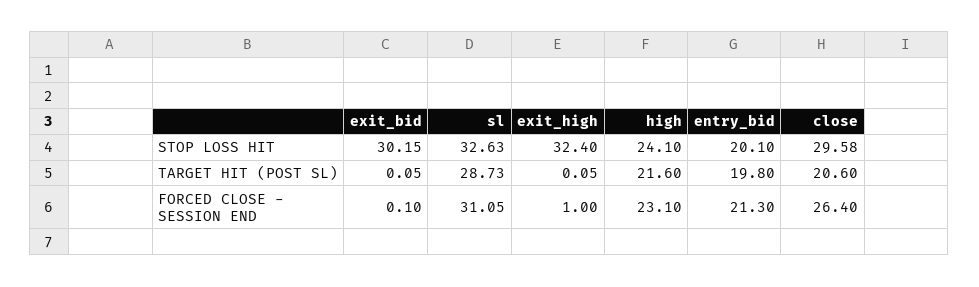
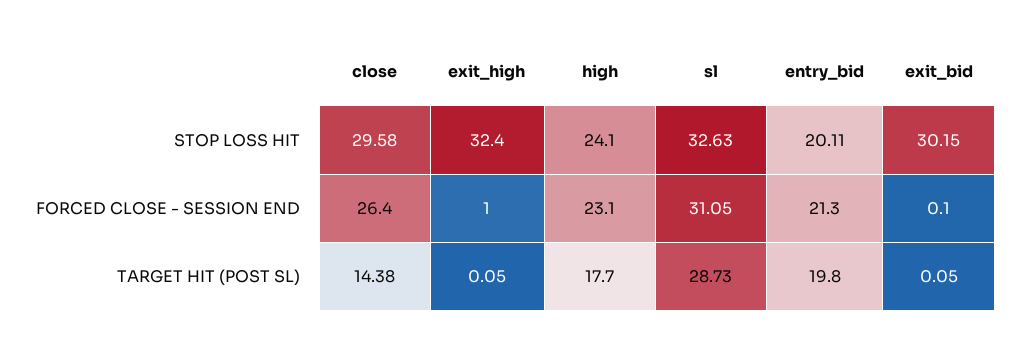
  {
    "exit_bid": {
      "STOP LOSS HIT": 30.15,
      "TARGET HIT (POST SL)": 0.05,
      "FORCED CLOSE - SESSION END": 0.1
    },
    "sl": {
      "STOP LOSS HIT": 32.63,
      "TARGET HIT (POST SL)": 28.73,
      "FORCED CLOSE - SESSION END": 31.05
    },
    "exit_high": {
      "STOP LOSS HIT": 32.4,
      "TARGET HIT (POST SL)": 0.05,
      "FORCED CLOSE - SESSION END": 1
    },
    "high": {
      "STOP LOSS HIT": 24.1,
-     "TARGET HIT (POST SL)": 21.6,
+     "TARGET HIT (POST SL)": 17.7,
      "FORCED CLOSE - SESSION END": 23.1
    },
    "entry_bid": {
-     "STOP LOSS HIT": 20.1,
+     "STOP LOSS HIT": 20.11,
      "TARGET HIT (POST SL)": 19.8,
      "FORCED CLOSE - SESSION END": 21.3
    },
    "close": {
      "STOP LOSS HIT": 29.58,
-     "TARGET HIT (POST SL)": 20.6,
+     "TARGET HIT (POST SL)": 14.38,
      "FORCED CLOSE - SESSION END": 26.4
    }
  }

